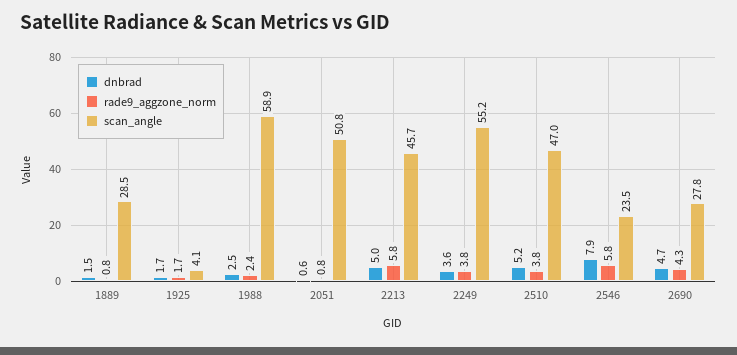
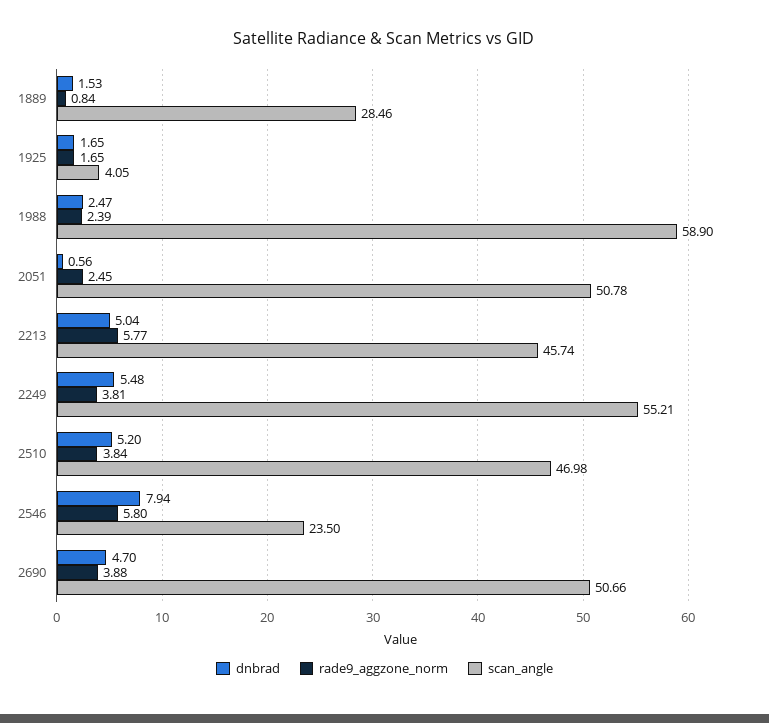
  {
    "dnbrad": {
      "1889": 1.53,
      "1925": 1.65,
      "1988": 2.47,
      "2051": 0.56,
      "2213": 5.04,
-     "2249": 3.6,
+     "2249": 5.48,
      "2510": 5.2,
      "2546": 7.94,
      "2690": 4.7
    },
    "rade9_aggzone_norm": {
      "1889": 0.84,
      "1925": 1.65,
      "1988": 2.39,
-     "2051": 0.8,
+     "2051": 2.45,
      "2213": 5.77,
      "2249": 3.81,
      "2510": 3.84,
      "2546": 5.8,
-     "2690": 4.3
+     "2690": 3.88
    },
    "scan_angle": {
      "1889": 28.46,
      "1925": 4.05,
      "1988": 58.9,
      "2051": 50.78,
      "2213": 45.74,
      "2249": 55.21,
      "2510": 46.98,
      "2546": 23.5,
-     "2690": 27.8
+     "2690": 50.66
    }
  }

